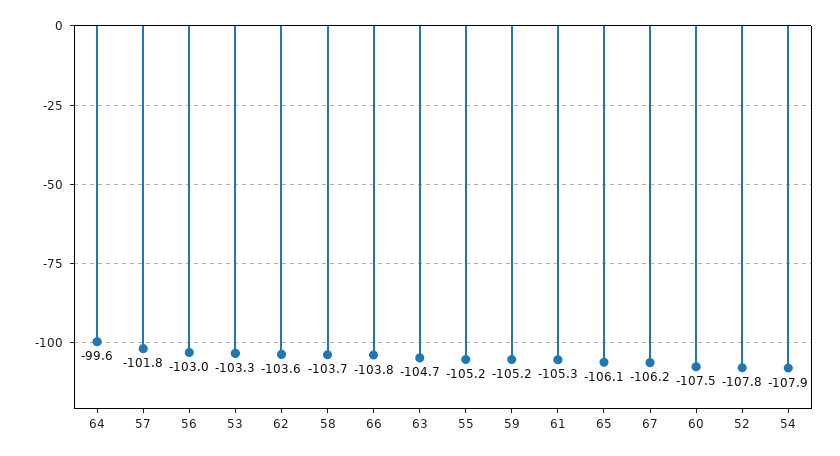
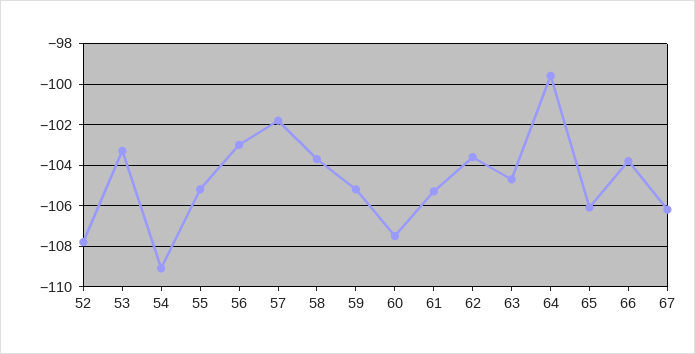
  {
    "64": -99.6,
    "57": -101.8,
    "56": -103,
    "53": -103.3,
    "62": -103.6,
    "58": -103.7,
    "66": -103.8,
    "63": -104.7,
    "55": -105.2,
    "59": -105.2,
    "61": -105.3,
    "65": -106.1,
    "67": -106.2,
    "60": -107.5,
    "52": -107.8,
-   "54": -107.9
+   "54": -109
  }

